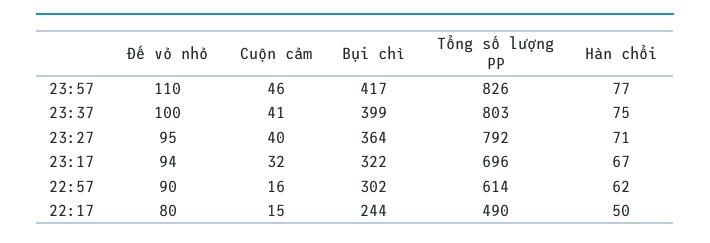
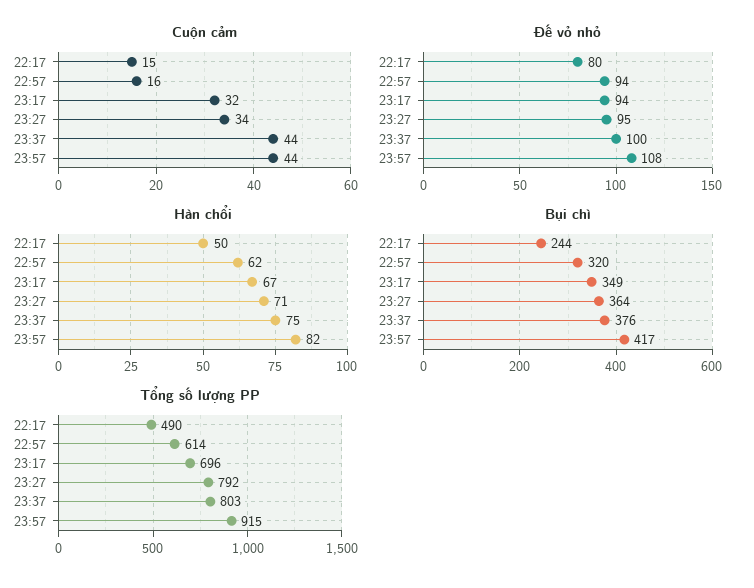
  {
    "Đế vỏ nhỏ": {
-     "23:57": 110,
+     "23:57": 108,
      "23:37": 100,
      "23:27": 95,
      "23:17": 94,
-     "22:57": 90,
+     "22:57": 94,
      "22:17": 80
    },
    "Cuộn cảm": {
-     "23:57": 46,
+     "23:57": 44,
-     "23:37": 41,
+     "23:37": 44,
-     "23:27": 40,
+     "23:27": 34,
      "23:17": 32,
      "22:57": 16,
      "22:17": 15
    },
    "Bụi chì": {
      "23:57": 417,
-     "23:37": 399,
+     "23:37": 376,
      "23:27": 364,
-     "23:17": 322,
+     "23:17": 349,
-     "22:57": 302,
+     "22:57": 320,
      "22:17": 244
    },
    "Tổng số lượng PP": {
-     "23:57": 826,
+     "23:57": 915,
      "23:37": 803,
      "23:27": 792,
      "23:17": 696,
      "22:57": 614,
      "22:17": 490
    },
    "Hàn chổi": {
-     "23:57": 77,
+     "23:57": 82,
      "23:37": 75,
      "23:27": 71,
      "23:17": 67,
      "22:57": 62,
      "22:17": 50
    }
  }

